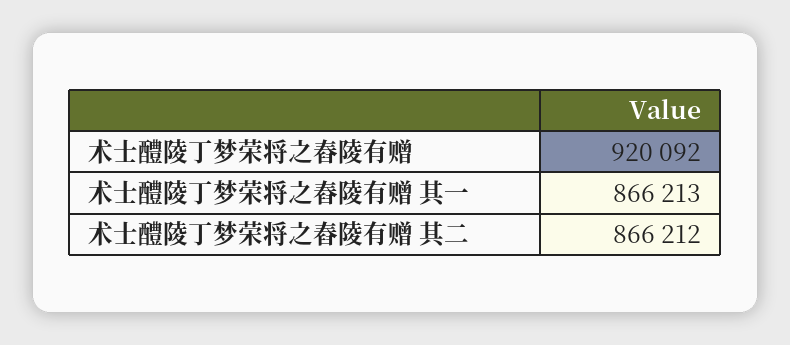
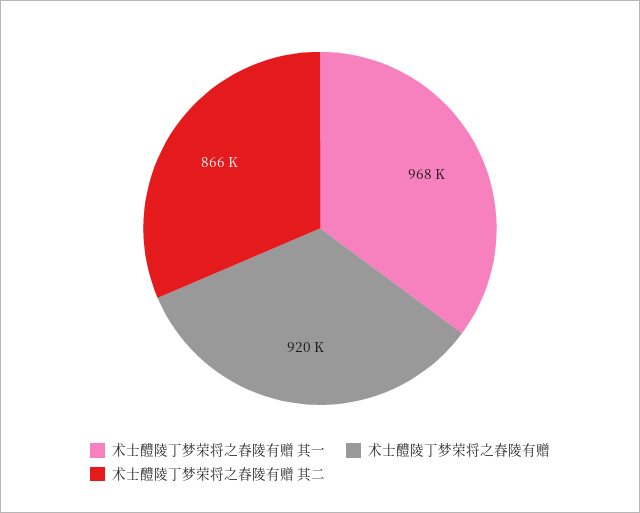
  {
    "术士醴陵丁梦荣将之舂陵有赠": 920092,
-   "术士醴陵丁梦荣将之舂陵有赠 其一": 866213,
+   "术士醴陵丁梦荣将之舂陵有赠 其一": 968000,
    "术士醴陵丁梦荣将之舂陵有赠 其二": 866212
  }

